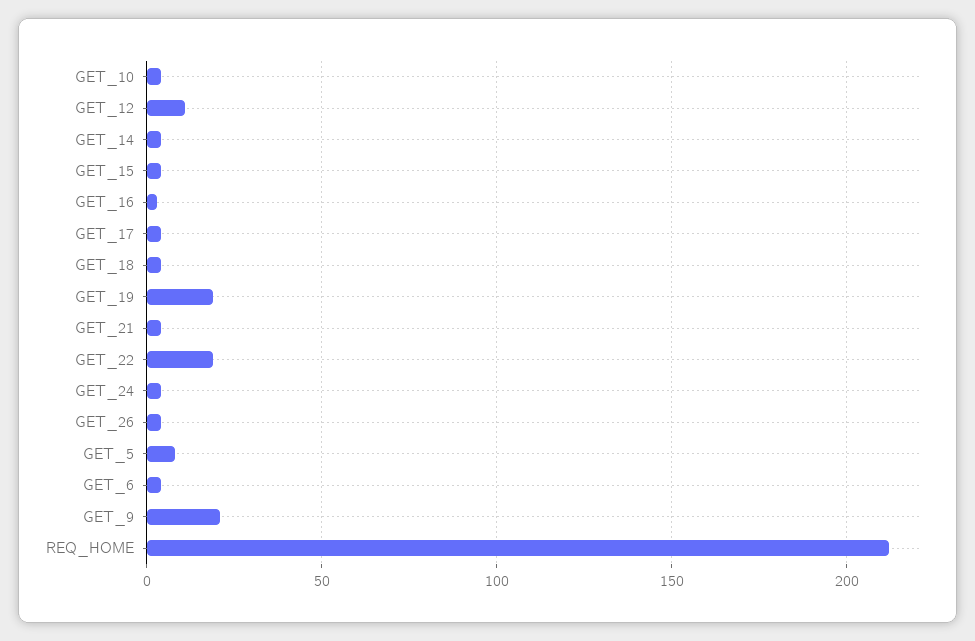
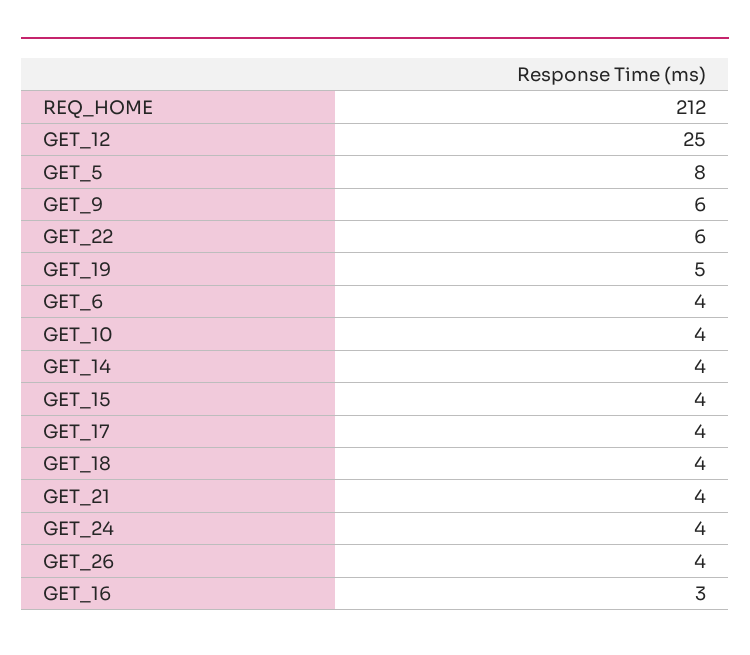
  {
    "GET_10": 4,
-   "GET_12": 10,
+   "GET_12": 25,
    "GET_14": 4,
    "GET_15": 4,
    "GET_16": 3,
    "GET_17": 4,
    "GET_18": 4,
-   "GET_19": 20,
+   "GET_19": 5,
    "GET_21": 4,
-   "GET_22": 20,
+   "GET_22": 6,
    "GET_24": 4,
    "GET_26": 4,
    "GET_5": 8,
    "GET_6": 4,
-   "GET_9": 20,
+   "GET_9": 6,
    "REQ_HOME": 212
  }

